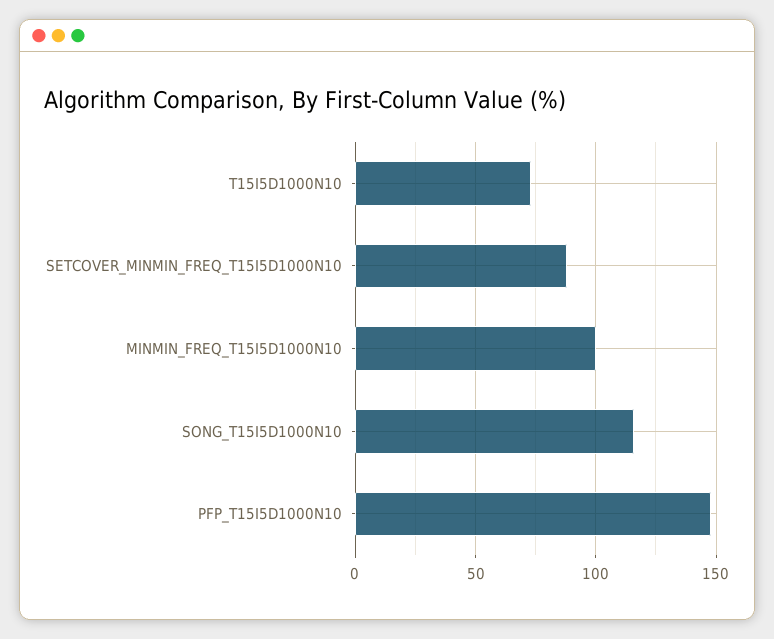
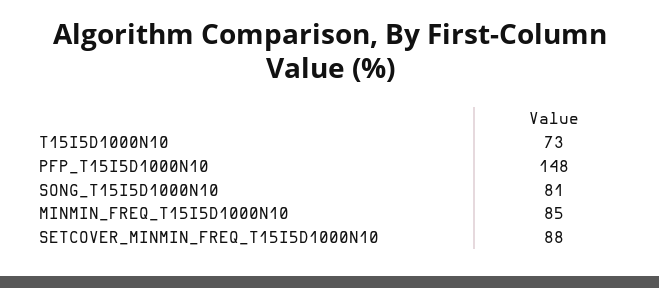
  {
    "T15I5D1000N10": 73,
    "SETCOVER_MINMIN_FREQ_T15I5D1000N10": 88,
-   "MINMIN_FREQ_T15I5D1000N10": 100,
+   "MINMIN_FREQ_T15I5D1000N10": 85,
-   "SONG_T15I5D1000N10": 115,
+   "SONG_T15I5D1000N10": 81,
    "PFP_T15I5D1000N10": 148
  }

